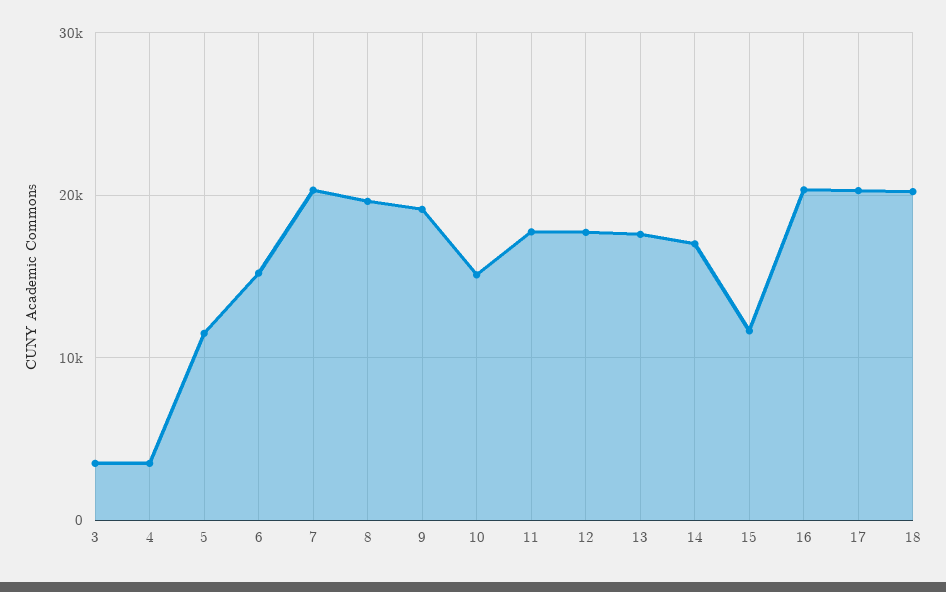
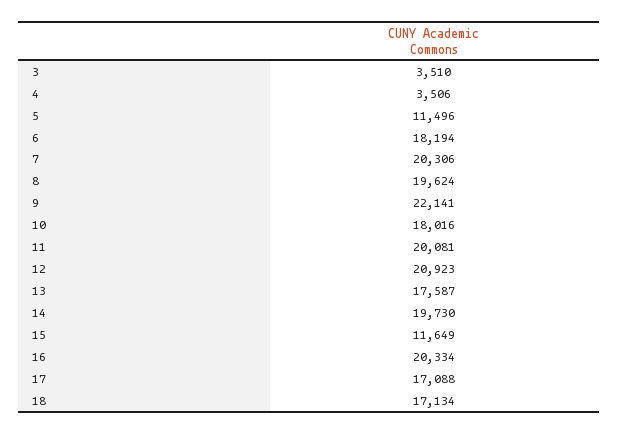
  {
    "3": 3510,
    "4": 3506,
    "5": 11496,
-   "6": 15000,
+   "6": 18194,
    "7": 20306,
    "8": 19624,
-   "9": 19000,
+   "9": 22141,
-   "10": 15000,
+   "10": 18016,
-   "11": 18000,
+   "11": 20081,
-   "12": 18000,
+   "12": 20923,
    "13": 17587,
-   "14": 17000,
+   "14": 19730,
    "15": 11649,
    "16": 20334,
-   "17": 20000,
+   "17": 17088,
-   "18": 20000
+   "18": 17134
  }

